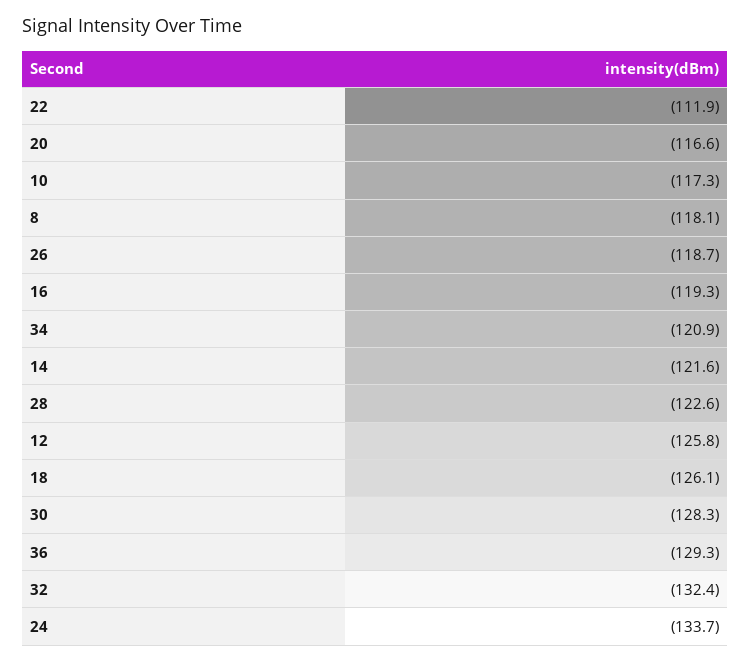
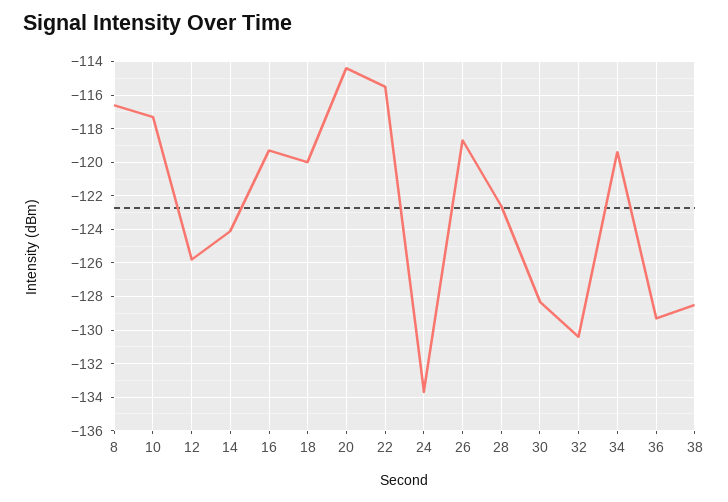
  {
-   "22": -111.9,
+   "22": -115.5,
-   "20": -116.6,
+   "20": -114.5,
    "10": -117.3,
-   "8": -118.1,
+   "8": -116.5,
    "26": -118.7,
    "16": -119.3,
-   "34": -120.9,
+   "34": -119.5,
-   "14": -121.6,
+   "14": -124,
    "28": -122.6,
    "12": -125.8,
-   "18": -126.1,
+   "18": -120,
    "30": -128.3,
    "36": -129.3,
-   "32": -132.4,
+   "32": -130.5,
-   "24": -133.7
+   "24": -133.7,
+   "38": -128.5
  }

